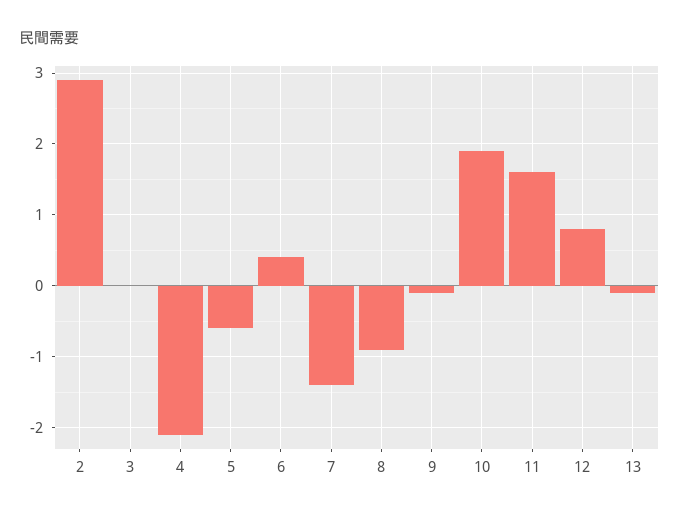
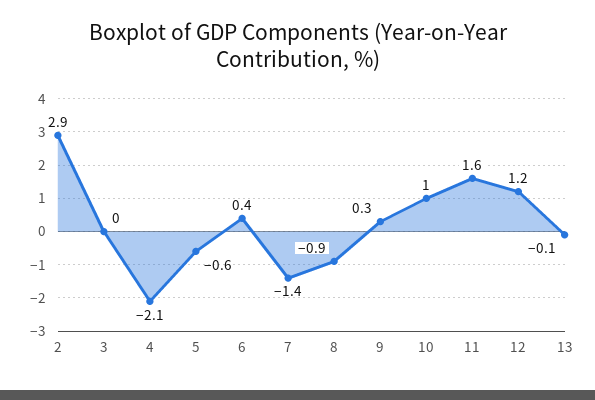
  {
    "2": 2.9,
    "3": 0,
    "4": -2.1,
    "5": -0.6,
    "6": 0.4,
    "7": -1.4,
    "8": -0.9,
-   "9": -0.1,
+   "9": 0.3,
-   "10": 1.9,
+   "10": 1,
    "11": 1.6,
-   "12": 0.8,
+   "12": 1.2,
    "13": -0.1
  }

